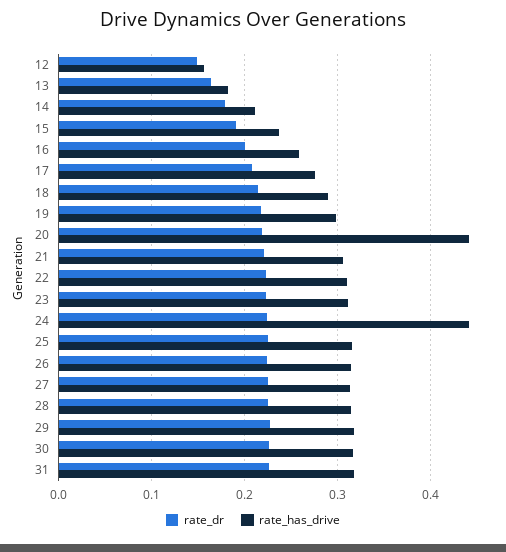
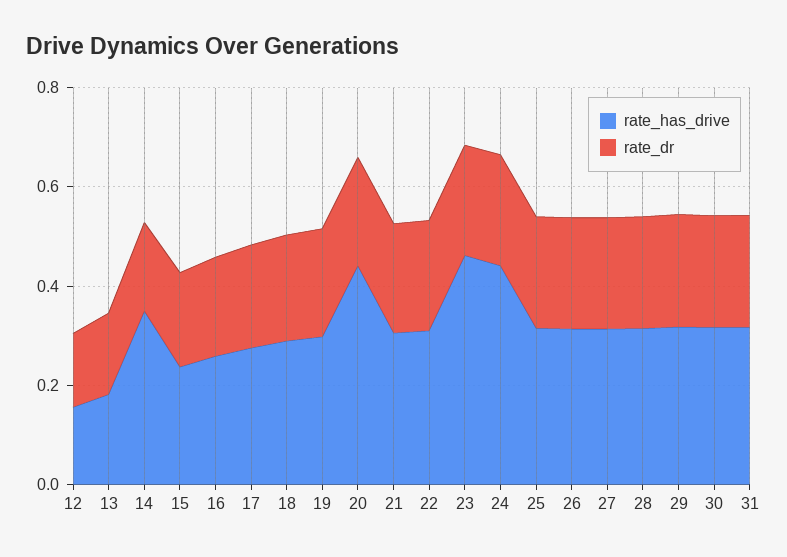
  {
    "rate_dr": {
      "12": 0.15,
      "13": 0.16,
      "14": 0.18,
      "15": 0.19,
      "16": 0.2,
      "17": 0.21,
      "18": 0.21,
      "19": 0.22,
      "20": 0.22,
      "21": 0.22,
      "22": 0.22,
      "23": 0.22,
      "24": 0.22,
      "25": 0.23,
      "26": 0.22,
      "27": 0.22,
      "28": 0.23,
      "29": 0.23,
      "30": 0.23,
      "31": 0.23
    },
    "rate_has_drive": {
      "12": 0.16,
      "13": 0.18,
-     "14": 0.21,
+     "14": 0.35,
      "15": 0.24,
      "16": 0.26,
      "17": 0.28,
      "18": 0.29,
      "19": 0.3,
      "20": 0.44,
      "21": 0.31,
      "22": 0.31,
-     "23": 0.31,
+     "23": 0.45,
      "24": 0.44,
      "25": 0.32,
      "26": 0.31,
      "27": 0.31,
      "28": 0.31,
      "29": 0.32,
      "30": 0.32,
      "31": 0.32
    }
  }

